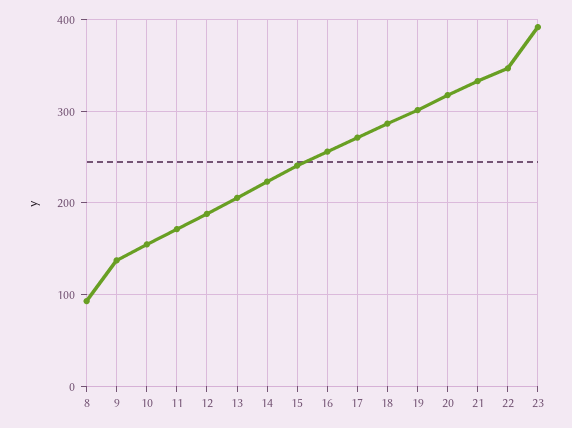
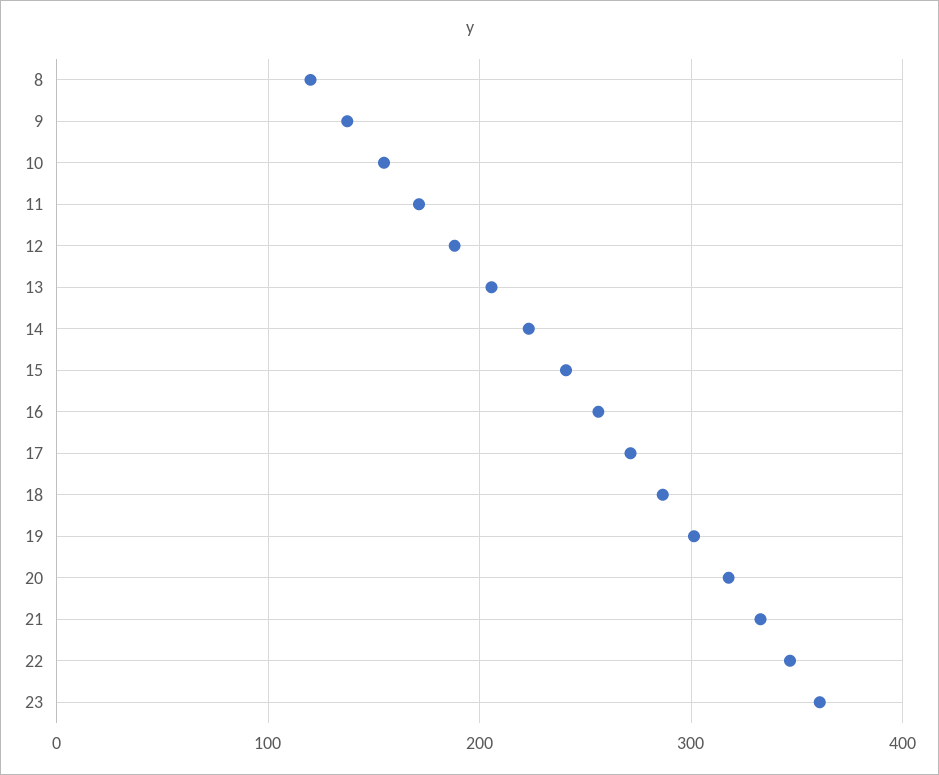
  {
-   "8": 90,
+   "8": 120,
    "9": 140,
    "10": 150,
    "11": 170,
    "12": 190,
    "13": 210,
    "14": 220,
    "15": 240,
    "16": 260,
    "17": 270,
    "18": 290,
    "19": 300,
    "20": 320,
    "21": 330,
    "22": 350,
-   "23": 390
+   "23": 360
  }

